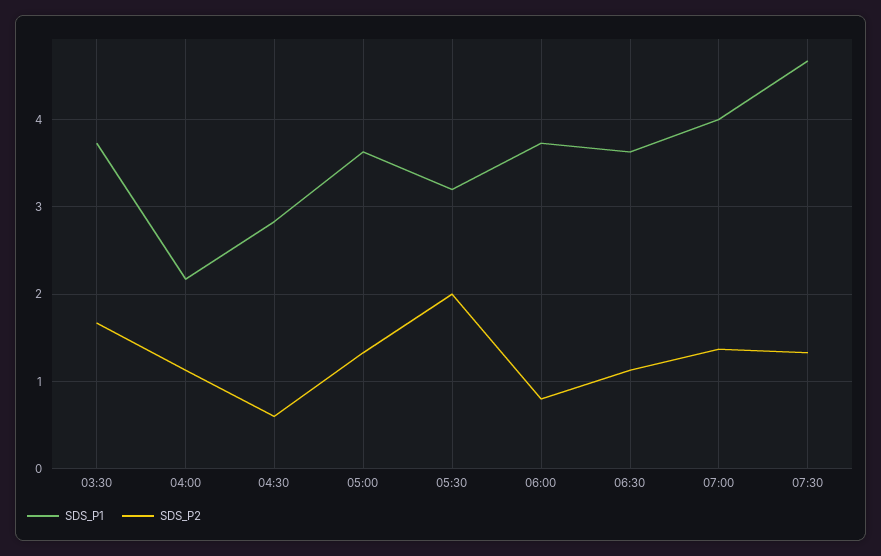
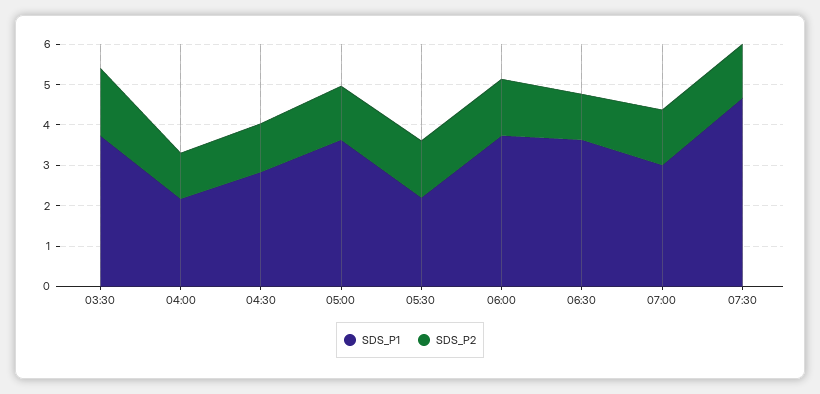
  {
    "SDS_P1": {
      "03:30": 3.7,
      "04:00": 2.2,
      "04:30": 2.8,
      "05:00": 3.6,
-     "05:30": 3.2,
+     "05:30": 2.2,
      "06:00": 3.7,
      "06:30": 3.6,
-     "07:00": 4,
+     "07:00": 3,
      "07:30": 4.7
    },
    "SDS_P2": {
      "03:30": 1.7,
      "04:00": 1.1,
-     "04:30": 0.6,
+     "04:30": 1.2,
      "05:00": 1.3,
-     "05:30": 2,
+     "05:30": 1.4,
-     "06:00": 0.8,
+     "06:00": 1.4,
      "06:30": 1.1,
      "07:00": 1.4,
      "07:30": 1.3
    }
  }

